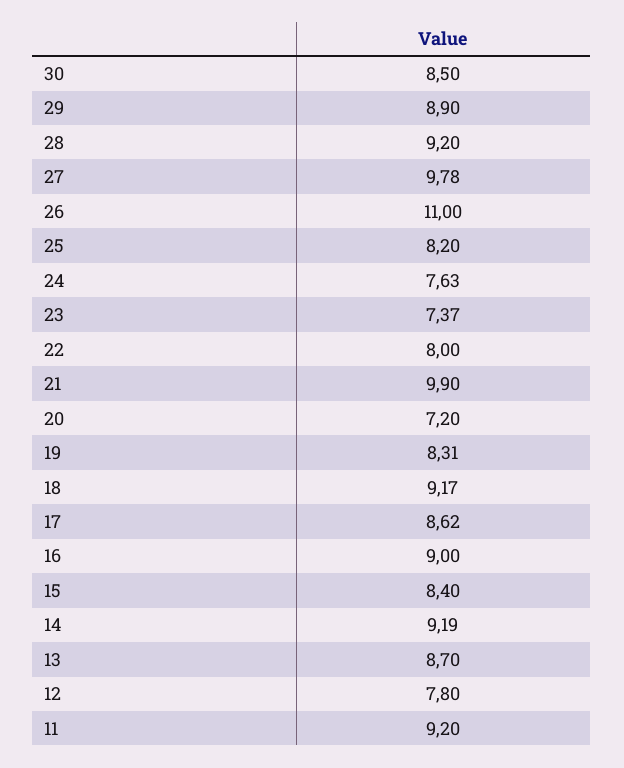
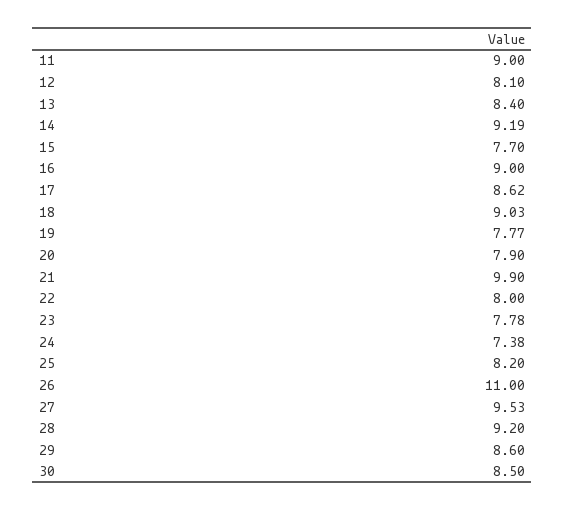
  {
    "30": 8.5,
-   "29": 8.9,
+   "29": 8.6,
    "28": 9.2,
-   "27": 9.78,
+   "27": 9.53,
    "26": 11,
    "25": 8.2,
-   "24": 7.63,
+   "24": 7.38,
-   "23": 7.37,
+   "23": 7.78,
    "22": 8,
    "21": 9.9,
-   "20": 7.2,
+   "20": 7.9,
-   "19": 8.31,
+   "19": 7.77,
-   "18": 9.17,
+   "18": 9.03,
    "17": 8.62,
    "16": 9,
-   "15": 8.4,
+   "15": 7.7,
    "14": 9.19,
-   "13": 8.7,
+   "13": 8.4,
-   "12": 7.8,
+   "12": 8.1,
-   "11": 9.2
+   "11": 9
  }

